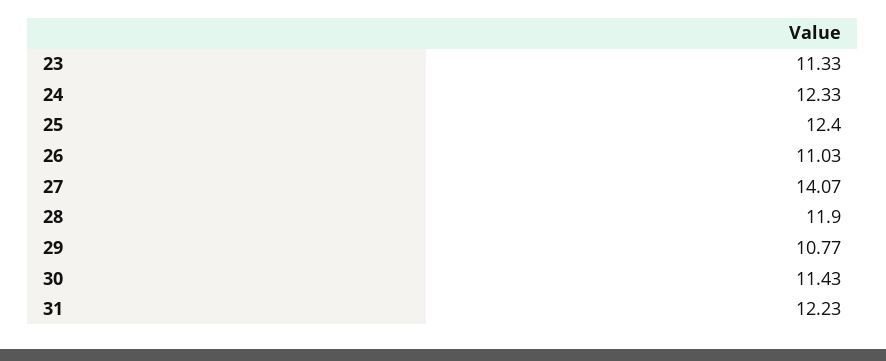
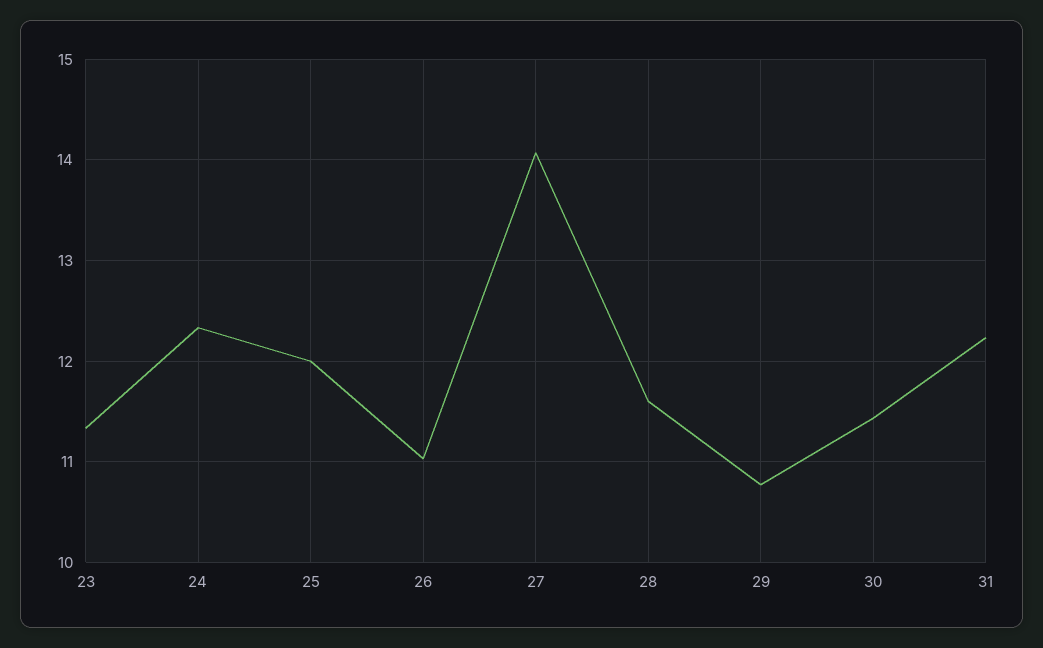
  {
    "23": 11.33,
    "24": 12.33,
-   "25": 12.4,
+   "25": 12,
    "26": 11.03,
    "27": 14.07,
-   "28": 11.9,
+   "28": 11.6,
    "29": 10.77,
    "30": 11.43,
    "31": 12.23
  }

